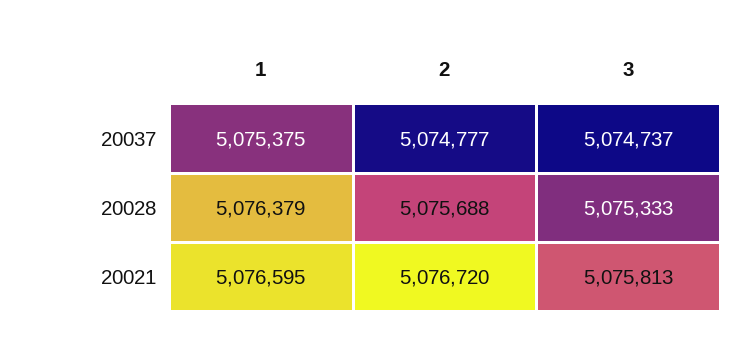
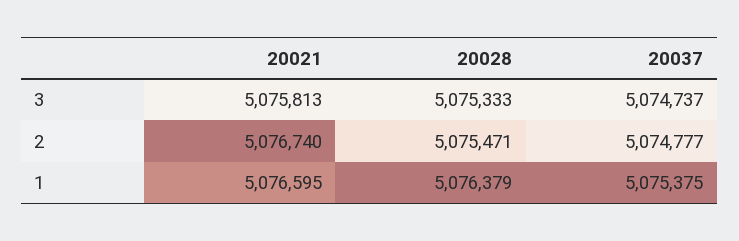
  {
    "1": {
      "20037": 5075375,
      "20028": 5076379,
      "20021": 5076595
    },
    "2": {
      "20037": 5074777,
-     "20028": 5075688,
+     "20028": 5075471,
-     "20021": 5076720
+     "20021": 5076740
    },
    "3": {
      "20037": 5074737,
      "20028": 5075333,
      "20021": 5075813
    }
  }

